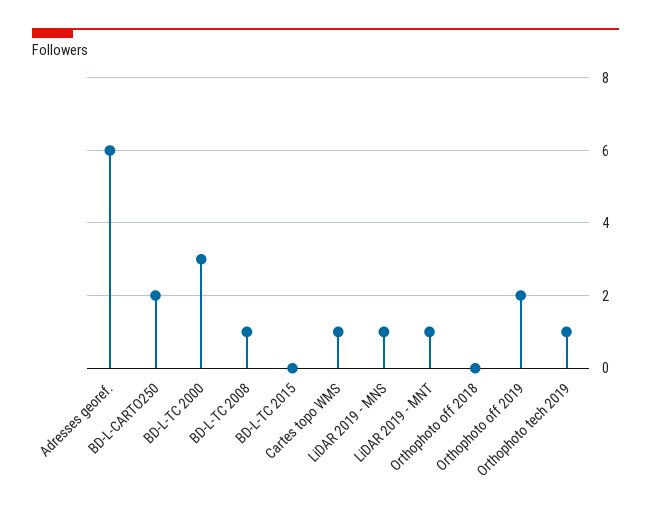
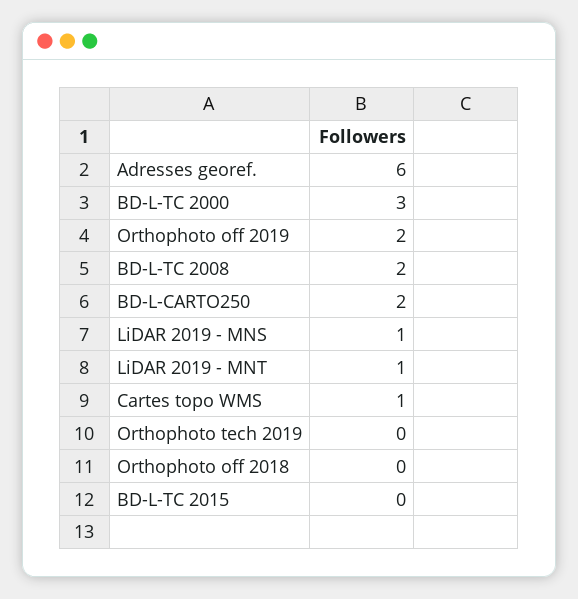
  {
    "Adresses georef.": 6,
    "BD-L-CARTO250": 2,
    "BD-L-TC 2000": 3,
-   "BD-L-TC 2008": 1,
+   "BD-L-TC 2008": 2,
    "BD-L-TC 2015": 0,
    "Cartes topo WMS": 1,
    "LiDAR 2019 - MNS": 1,
    "LiDAR 2019 - MNT": 1,
    "Orthophoto off 2018": 0,
    "Orthophoto off 2019": 2,
-   "Orthophoto tech 2019": 1
+   "Orthophoto tech 2019": 0
  }

